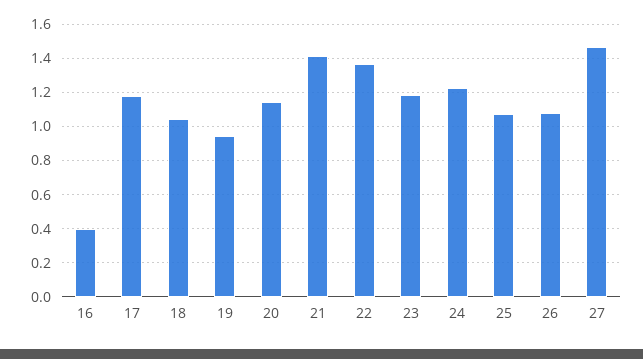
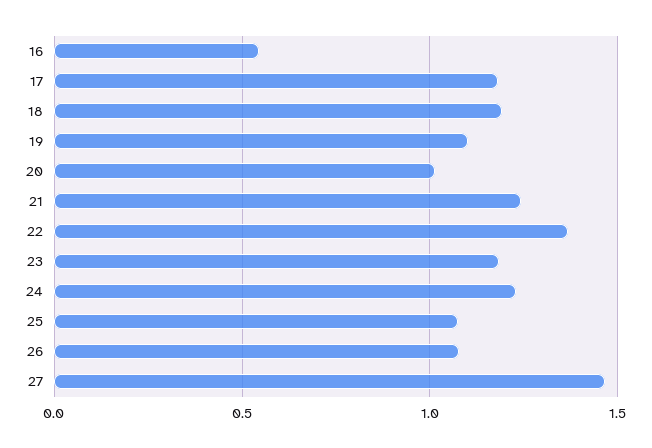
  {
-   "16": 0.4,
+   "16": 0.55,
    "17": 1.2,
-   "18": 1.05,
+   "18": 1.2,
-   "19": 0.95,
+   "19": 1.1,
-   "20": 1.15,
+   "20": 1,
-   "21": 1.4,
+   "21": 1.25,
    "22": 1.35,
    "23": 1.2,
    "24": 1.25,
    "25": 1.05,
    "26": 1.1,
    "27": 1.45
  }

